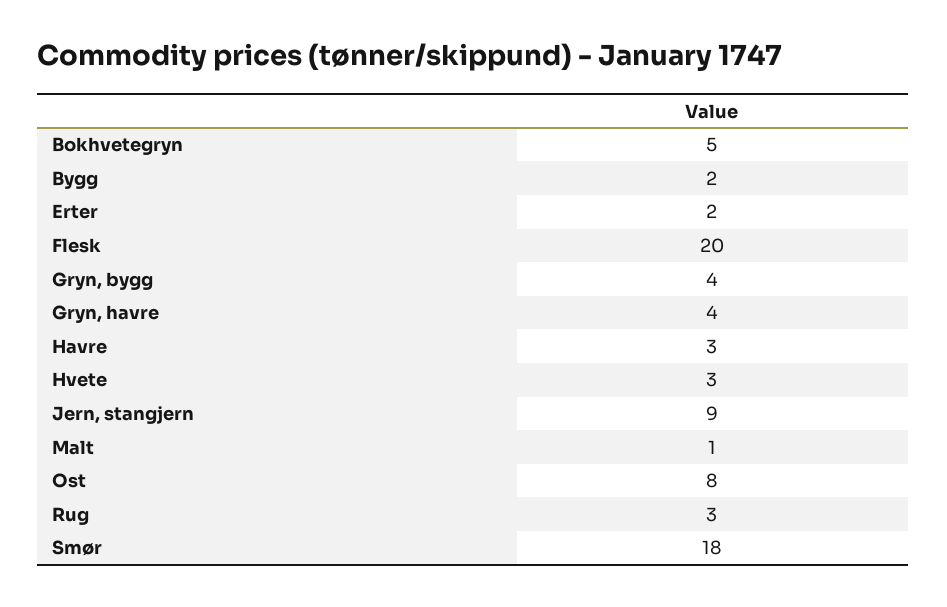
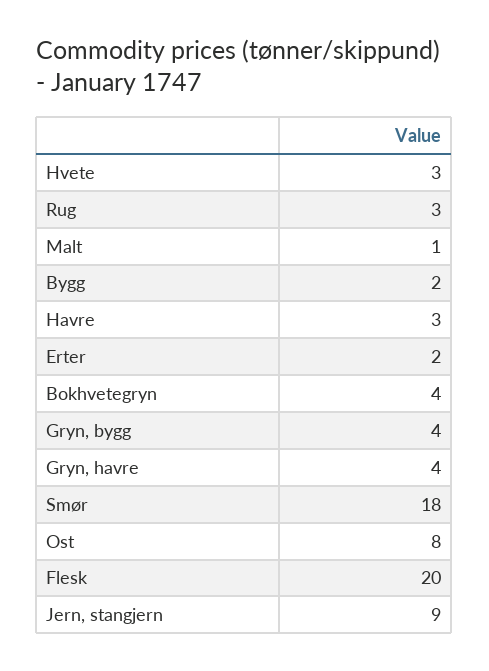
  {
-   "Bokhvetegryn": 5,
+   "Bokhvetegryn": 4,
    "Bygg": 2,
    "Erter": 2,
    "Flesk": 20,
    "Gryn, bygg": 4,
    "Gryn, havre": 4,
    "Havre": 3,
    "Hvete": 3,
    "Jern, stangjern": 9,
    "Malt": 1,
    "Ost": 8,
    "Rug": 3,
    "Smør": 18
  }

